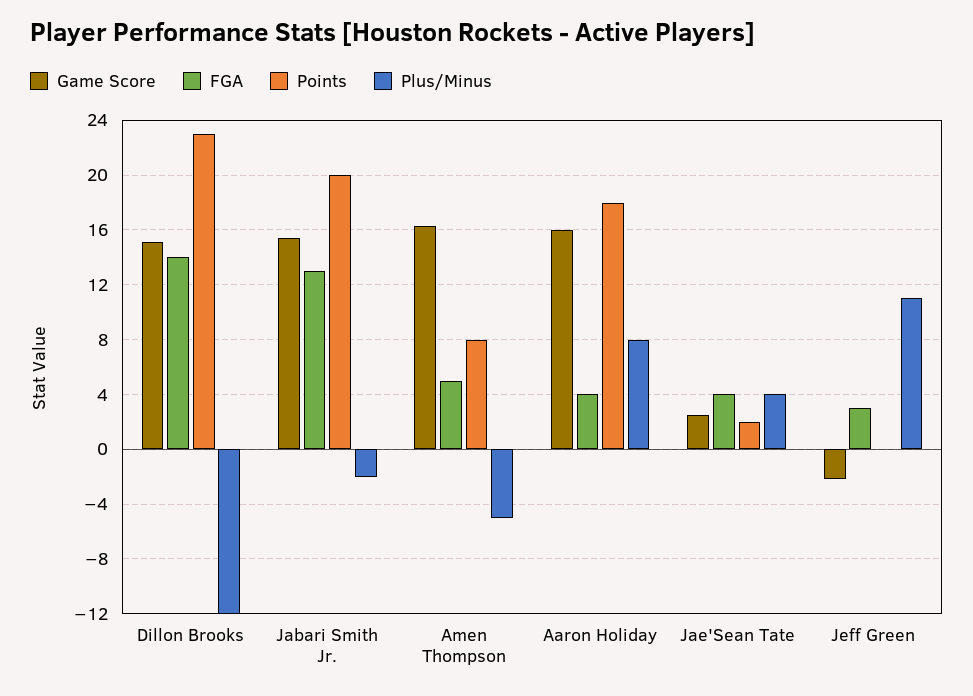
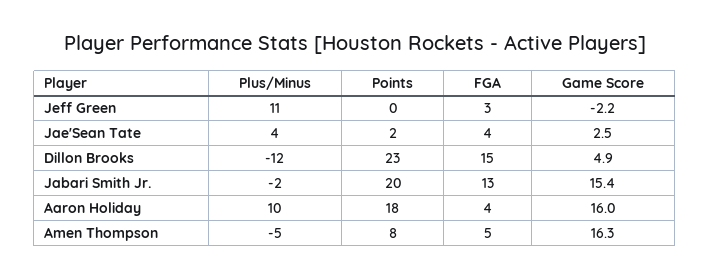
  {
    "Game Score": {
-     "Dillon Brooks": 15,
+     "Dillon Brooks": 4.9,
      "Jabari Smith Jr.": 15.4,
      "Amen Thompson": 16.3,
      "Aaron Holiday": 16,
      "Jae'Sean Tate": 2.5,
      "Jeff Green": -2.2
    },
    "FGA": {
-     "Dillon Brooks": 14,
+     "Dillon Brooks": 15,
      "Jabari Smith Jr.": 13,
      "Amen Thompson": 5,
      "Aaron Holiday": 4,
      "Jae'Sean Tate": 4,
      "Jeff Green": 3
    },
    "Points": {
      "Dillon Brooks": 23,
      "Jabari Smith Jr.": 20,
      "Amen Thompson": 8,
      "Aaron Holiday": 18,
      "Jae'Sean Tate": 2,
      "Jeff Green": 0
    },
    "Plus/Minus": {
      "Dillon Brooks": -12,
      "Jabari Smith Jr.": -2,
      "Amen Thompson": -5,
-     "Aaron Holiday": 8,
+     "Aaron Holiday": 10,
      "Jae'Sean Tate": 4,
      "Jeff Green": 11
    }
  }

